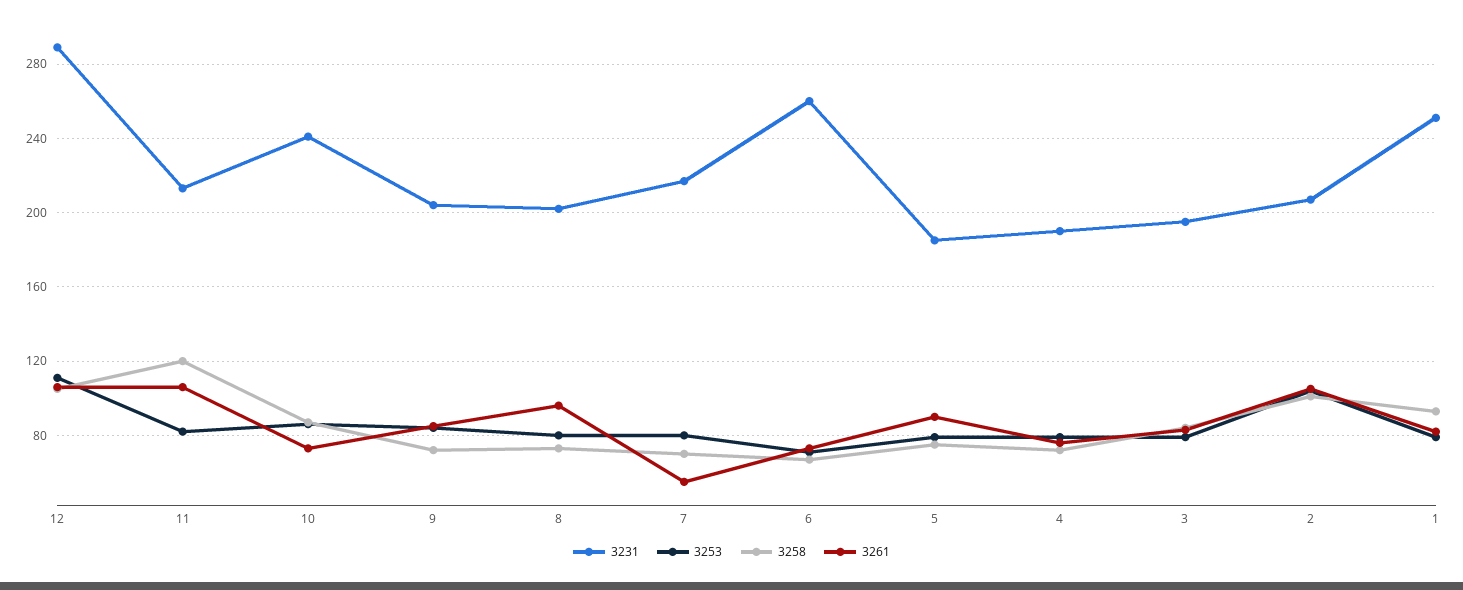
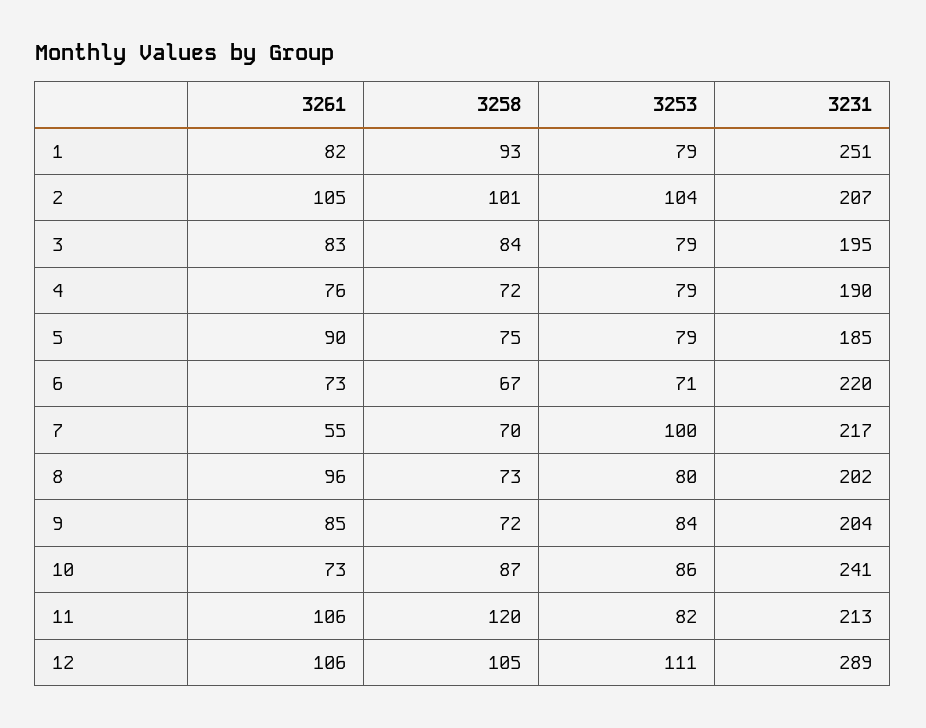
  {
    "3231": {
      "12": 289,
      "11": 213,
      "10": 241,
      "9": 204,
      "8": 202,
      "7": 217,
-     "6": 260,
+     "6": 220,
      "5": 185,
      "4": 190,
      "3": 195,
      "2": 207,
      "1": 251
    },
    "3253": {
      "12": 111,
      "11": 82,
      "10": 86,
      "9": 84,
      "8": 80,
-     "7": 80,
+     "7": 100,
      "6": 71,
      "5": 79,
      "4": 79,
      "3": 79,
      "2": 104,
      "1": 79
    },
    "3258": {
      "12": 105,
      "11": 120,
      "10": 87,
      "9": 72,
      "8": 73,
      "7": 70,
      "6": 67,
      "5": 75,
      "4": 72,
      "3": 84,
      "2": 101,
      "1": 93
    },
    "3261": {
      "12": 106,
      "11": 106,
      "10": 73,
      "9": 85,
      "8": 96,
      "7": 55,
      "6": 73,
      "5": 90,
      "4": 76,
      "3": 83,
      "2": 105,
      "1": 82
    }
  }

